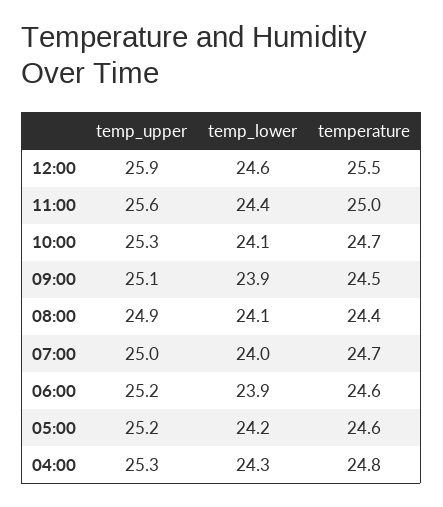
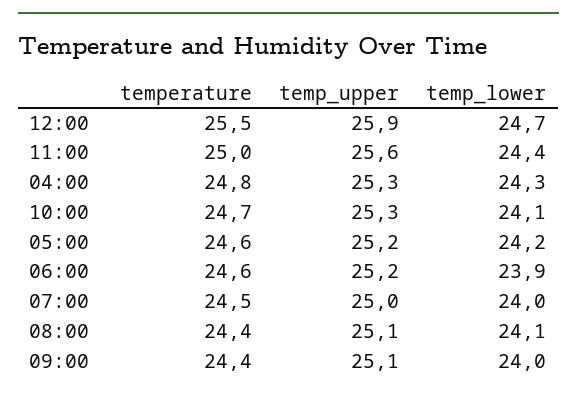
  {
    "temp_upper": {
      "12:00": 25.9,
      "11:00": 25.6,
      "10:00": 25.3,
      "09:00": 25.1,
-     "08:00": 24.9,
+     "08:00": 25.1,
      "07:00": 25,
      "06:00": 25.2,
      "05:00": 25.2,
      "04:00": 25.3
    },
    "temp_lower": {
-     "12:00": 24.6,
+     "12:00": 24.7,
      "11:00": 24.4,
      "10:00": 24.1,
-     "09:00": 23.9,
+     "09:00": 24,
      "08:00": 24.1,
      "07:00": 24,
      "06:00": 23.9,
      "05:00": 24.2,
      "04:00": 24.3
    },
    "temperature": {
      "12:00": 25.5,
      "11:00": 25,
      "10:00": 24.7,
-     "09:00": 24.5,
+     "09:00": 24.4,
      "08:00": 24.4,
-     "07:00": 24.7,
+     "07:00": 24.5,
      "06:00": 24.6,
      "05:00": 24.6,
      "04:00": 24.8
    }
  }

